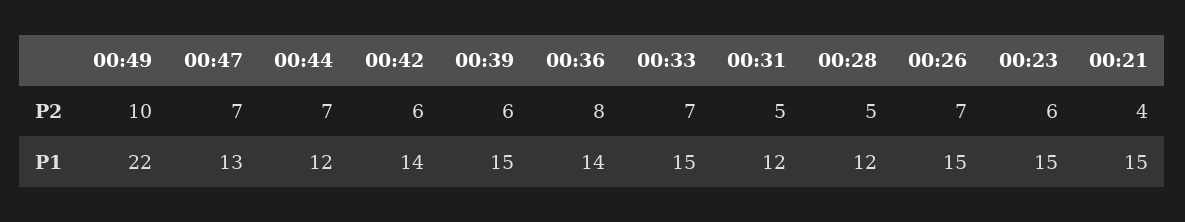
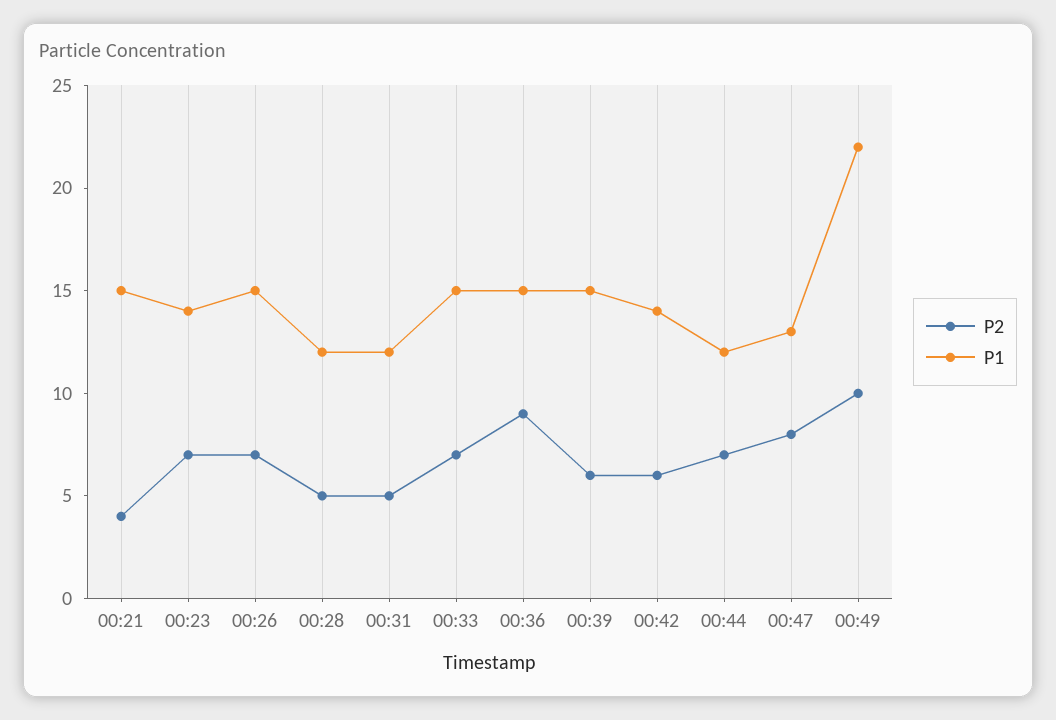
  {
    "P2": {
      "00:49": 10,
-     "00:47": 7,
+     "00:47": 8,
      "00:44": 7,
      "00:42": 6,
      "00:39": 6,
-     "00:36": 8,
+     "00:36": 9,
      "00:33": 7,
      "00:31": 5,
      "00:28": 5,
      "00:26": 7,
-     "00:23": 6,
+     "00:23": 7,
      "00:21": 4
    },
    "P1": {
      "00:49": 22,
      "00:47": 13,
      "00:44": 12,
      "00:42": 14,
      "00:39": 15,
-     "00:36": 14,
+     "00:36": 15,
      "00:33": 15,
      "00:31": 12,
      "00:28": 12,
      "00:26": 15,
-     "00:23": 15,
+     "00:23": 14,
      "00:21": 15
    }
  }

